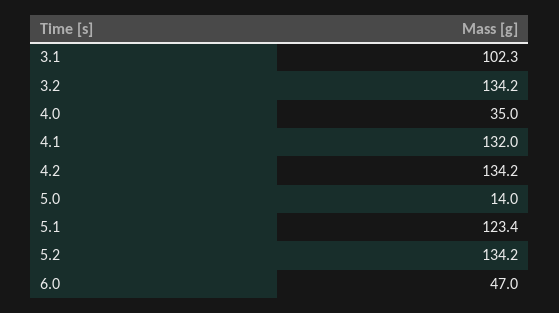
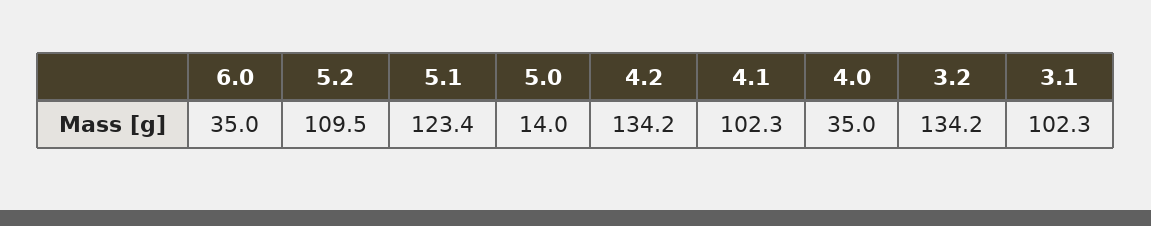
  {
    "3.1": 102.3,
    "3.2": 134.2,
    "4.0": 35,
-   "4.1": 132,
+   "4.1": 102.3,
    "4.2": 134.2,
    "5.0": 14,
    "5.1": 123.4,
-   "5.2": 134.2,
+   "5.2": 109.5,
-   "6.0": 47
+   "6.0": 35
  }

